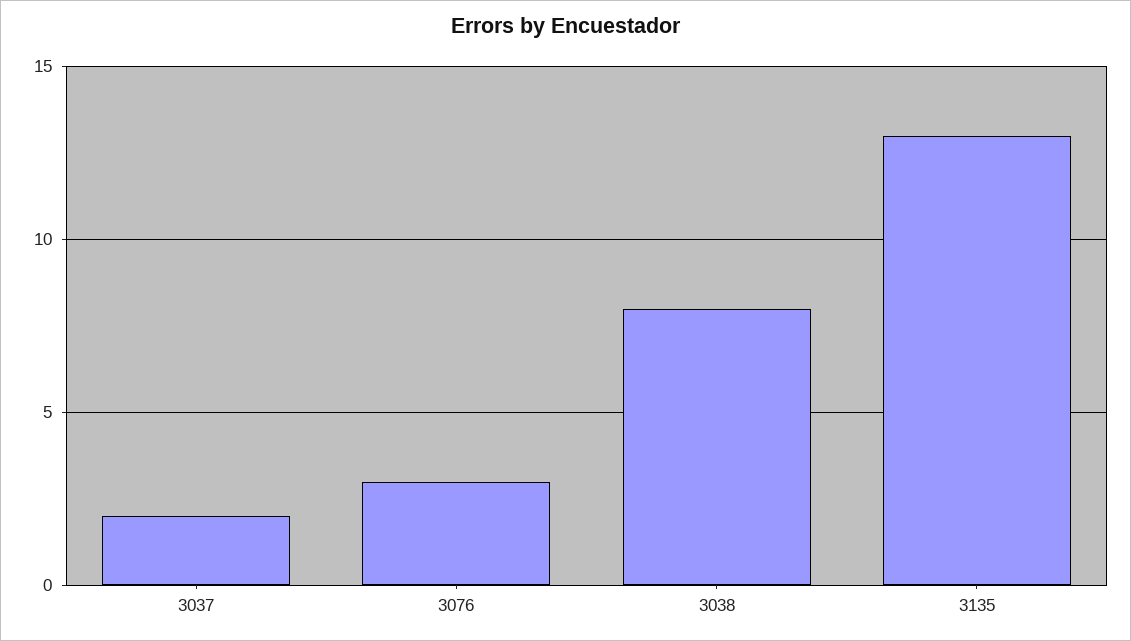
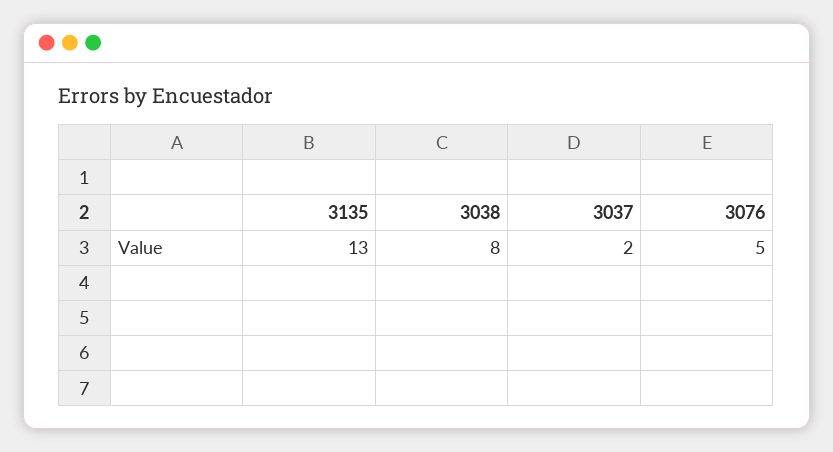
  {
    "3037": 2,
-   "3076": 3,
+   "3076": 5,
    "3038": 8,
    "3135": 13
  }

